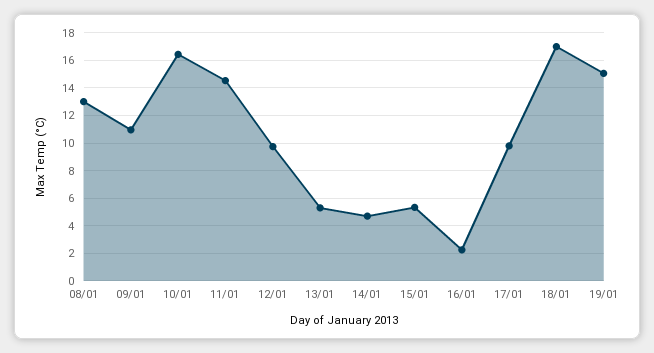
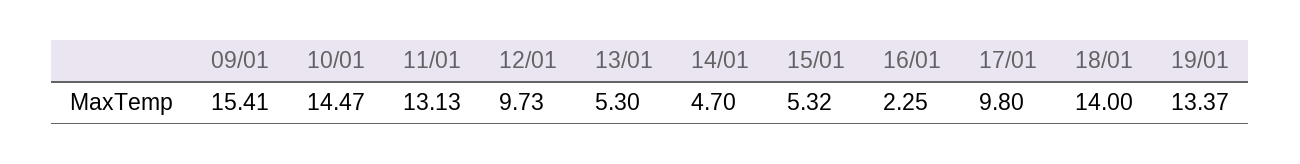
  {
-   "08/01": 13,
-   "09/01": 11,
+   "09/01": 15.41,
-   "10/01": 16.5,
+   "10/01": 14.47,
-   "11/01": 14.5,
+   "11/01": 13.13,
    "12/01": 9.73,
    "13/01": 5.3,
    "14/01": 4.7,
    "15/01": 5.32,
    "16/01": 2.25,
    "17/01": 9.8,
-   "18/01": 17,
+   "18/01": 14,
-   "19/01": 15
+   "19/01": 13.37
  }

